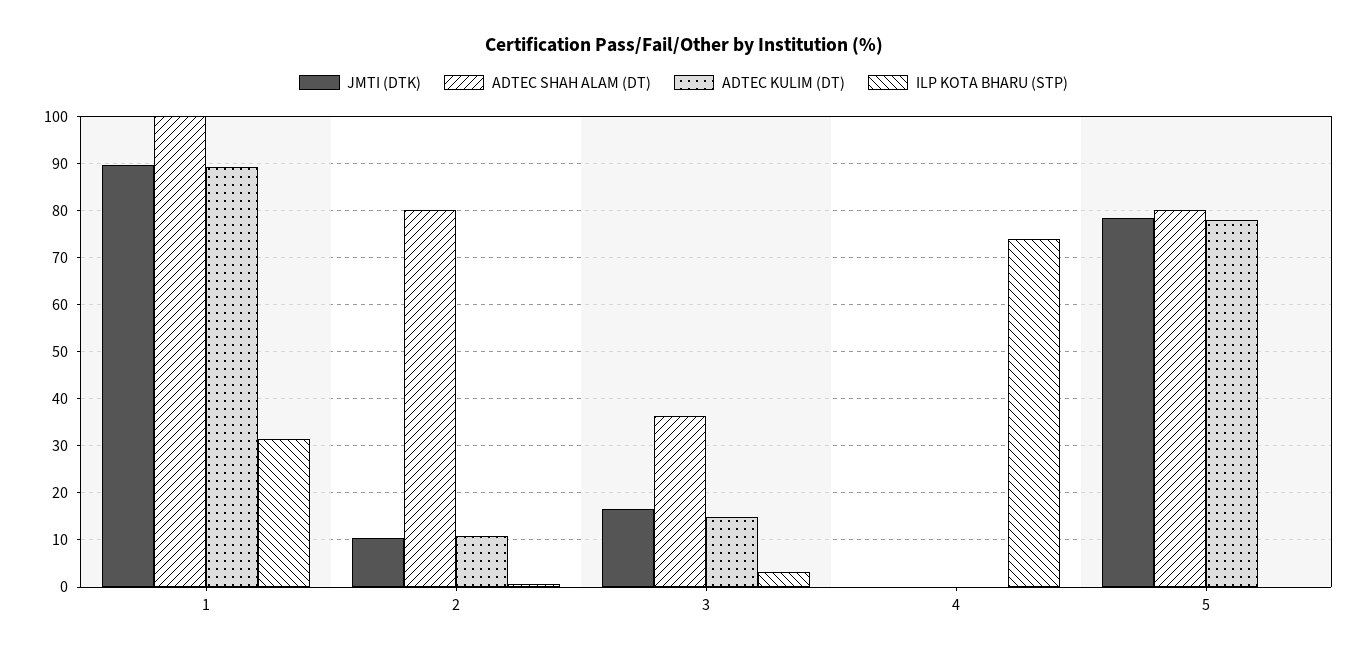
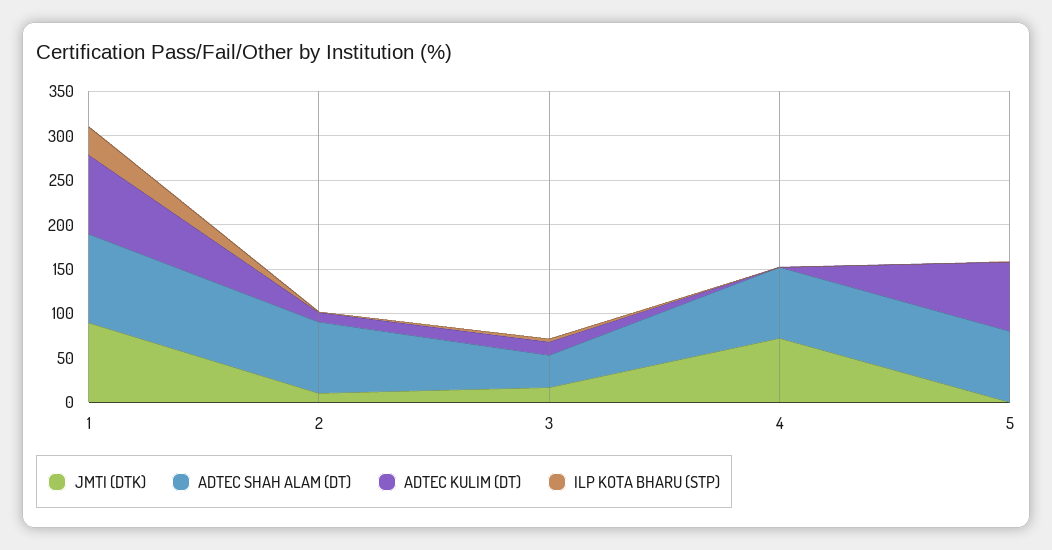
  {
    "JMTI (DTK)": {
      "1": 90,
      "2": 10,
      "3": 16,
-     "4": 0,
+     "4": 70,
-     "5": 78
+     "5": 0
    },
    "ADTEC SHAH ALAM (DT)": {
      "1": 100,
      "2": 80,
      "3": 36,
-     "4": 0,
+     "4": 80,
      "5": 80
    },
    "ADTEC KULIM (DT)": {
      "1": 90,
      "2": 10,
      "3": 14,
      "4": 0,
      "5": 78
    },
    "ILP KOTA BHARU (STP)": {
      "1": 32,
      "2": 0,
      "3": 4,
-     "4": 74,
+     "4": 0,
      "5": 0
    }
  }

